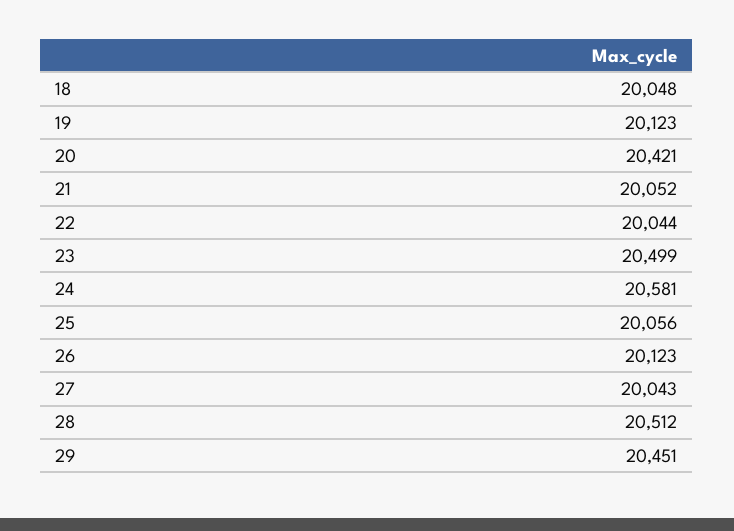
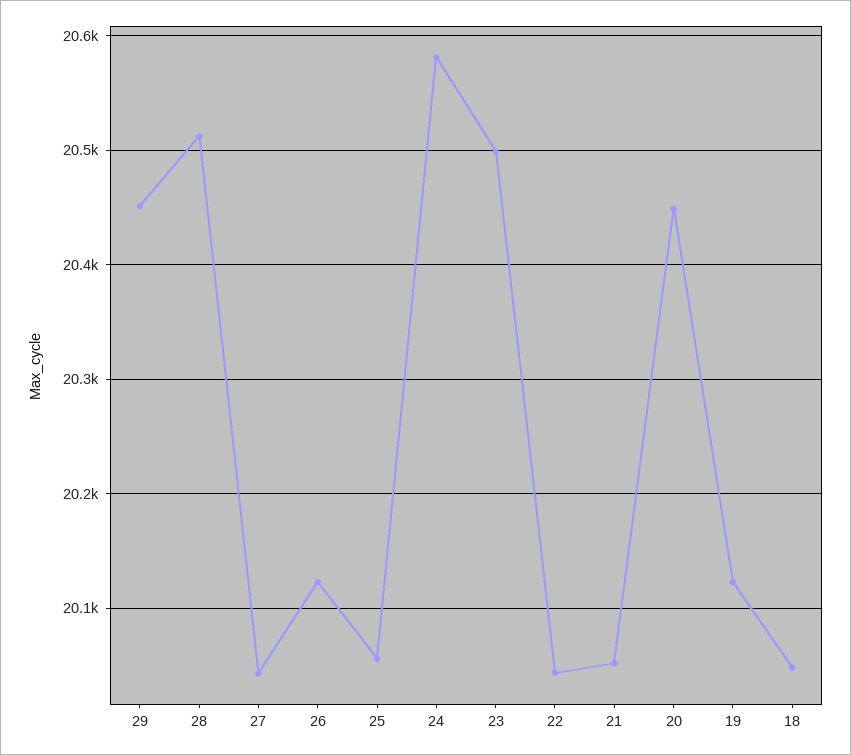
  {
    "18": 20048,
    "19": 20123,
-   "20": 20421,
+   "20": 20450,
    "21": 20052,
    "22": 20044,
    "23": 20499,
    "24": 20581,
    "25": 20056,
    "26": 20123,
    "27": 20043,
    "28": 20512,
    "29": 20451
  }

